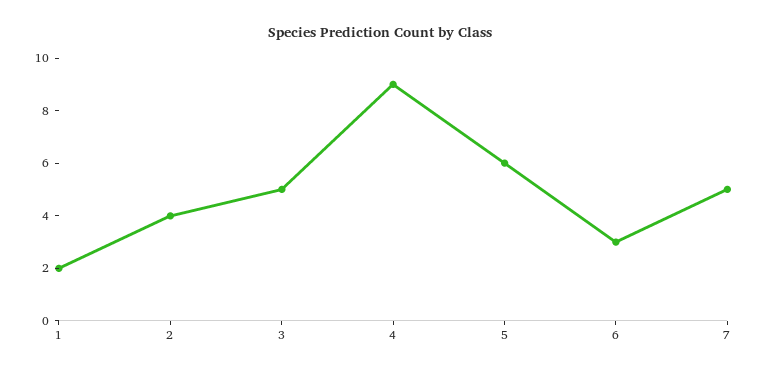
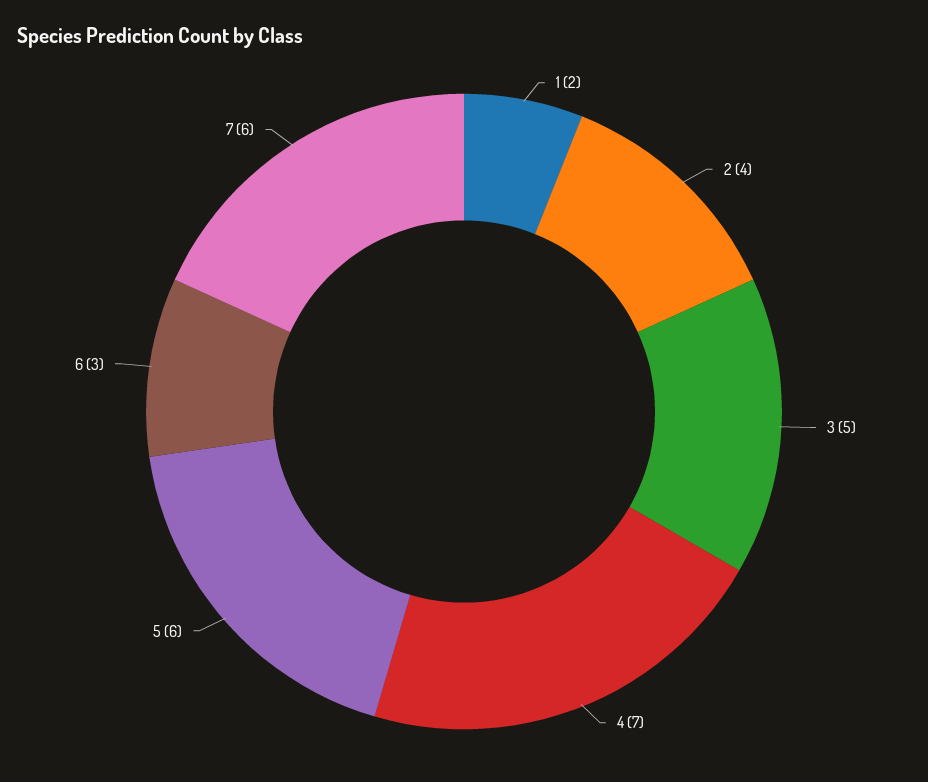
  {
    "1": 2,
    "2": 4,
    "3": 5,
-   "4": 9,
+   "4": 7,
    "5": 6,
    "6": 3,
-   "7": 5
+   "7": 6
  }

